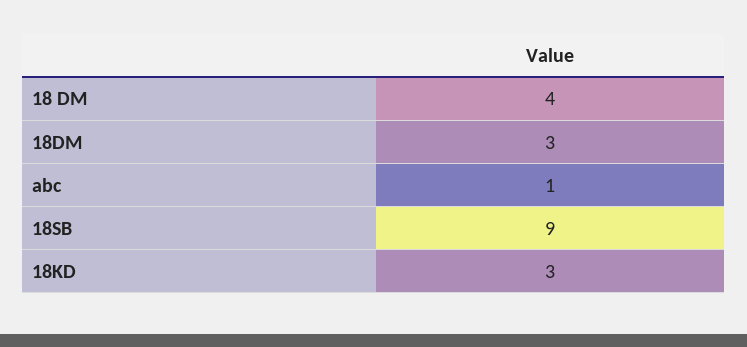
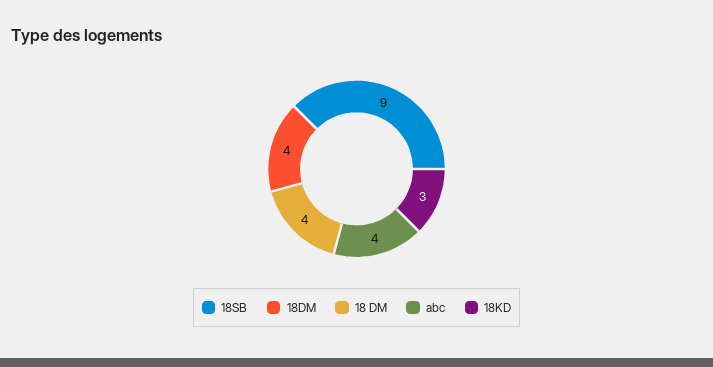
  {
    "18 DM": 4,
-   "18DM": 3,
+   "18DM": 4,
-   "abc": 1,
+   "abc": 4,
    "18SB": 9,
    "18KD": 3
  }

